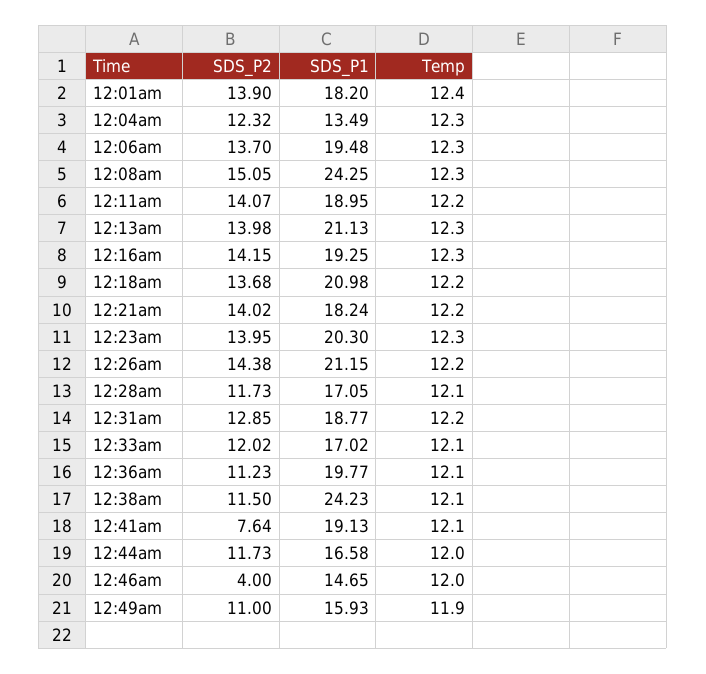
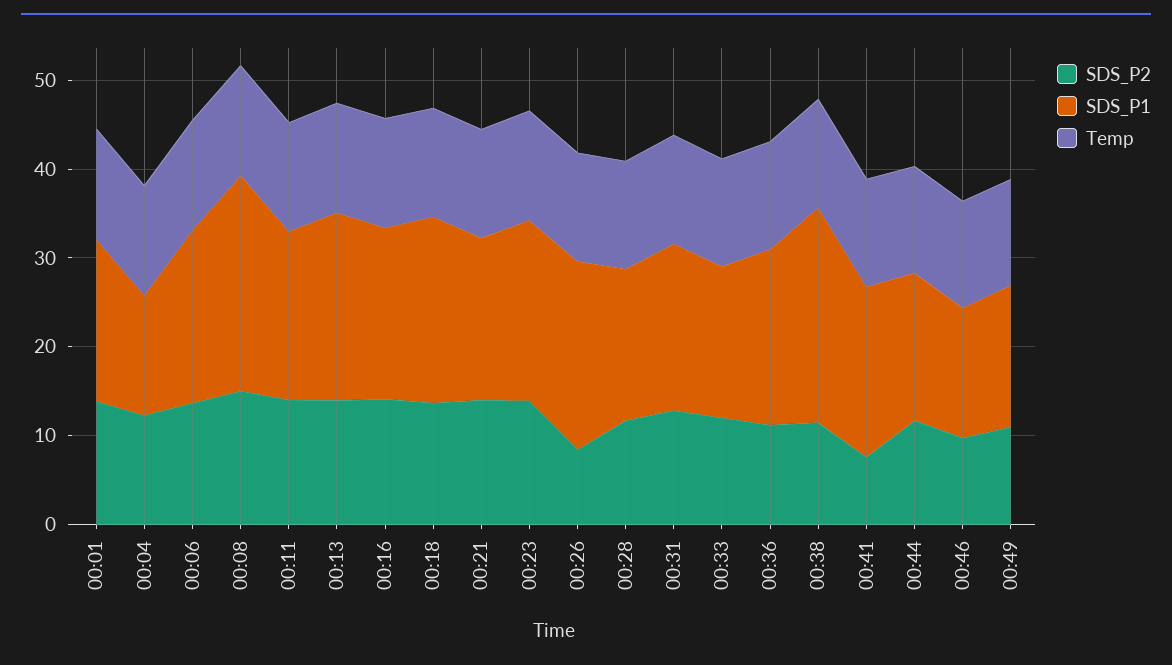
  {
    "SDS_P2": {
      "12:01am": 13.9,
      "12:04am": 12.32,
      "12:06am": 13.7,
      "12:08am": 15.05,
      "12:11am": 14.07,
      "12:13am": 13.98,
      "12:16am": 14.15,
      "12:18am": 13.68,
      "12:21am": 14.02,
      "12:23am": 13.95,
-     "12:26am": 14.38,
+     "12:26am": 8,
      "12:28am": 11.73,
      "12:31am": 12.85,
      "12:33am": 12.02,
      "12:36am": 11.23,
      "12:38am": 11.5,
      "12:41am": 7.64,
      "12:44am": 11.73,
-     "12:46am": 4,
+     "12:46am": 10,
      "12:49am": 11
    },
    "SDS_P1": {
      "12:01am": 18.2,
      "12:04am": 13.49,
      "12:06am": 19.48,
      "12:08am": 24.25,
      "12:11am": 18.95,
      "12:13am": 21.13,
      "12:16am": 19.25,
      "12:18am": 20.98,
      "12:21am": 18.24,
      "12:23am": 20.3,
      "12:26am": 21.15,
      "12:28am": 17.05,
      "12:31am": 18.77,
      "12:33am": 17.02,
      "12:36am": 19.77,
      "12:38am": 24.23,
      "12:41am": 19.13,
      "12:44am": 16.58,
      "12:46am": 14.65,
      "12:49am": 15.93
    },
    "Temp": {
      "12:01am": 12.4,
      "12:04am": 12.3,
      "12:06am": 12.3,
      "12:08am": 12.3,
      "12:11am": 12.2,
      "12:13am": 12.3,
      "12:16am": 12.3,
      "12:18am": 12.2,
      "12:21am": 12.2,
      "12:23am": 12.3,
      "12:26am": 12.2,
      "12:28am": 12.1,
      "12:31am": 12.2,
      "12:33am": 12.1,
      "12:36am": 12.1,
      "12:38am": 12.1,
      "12:41am": 12.1,
      "12:44am": 12,
      "12:46am": 12,
      "12:49am": 11.9
    }
  }

